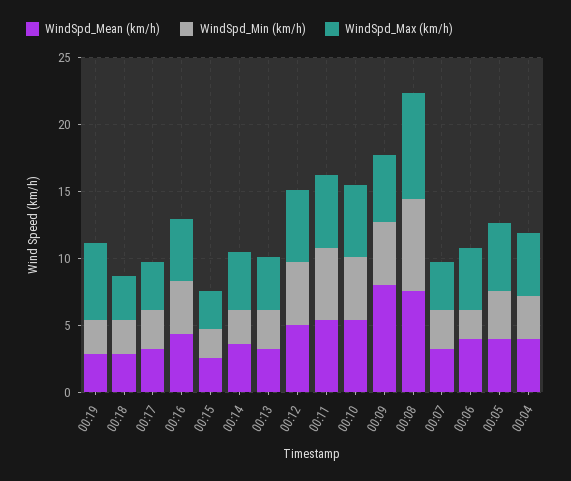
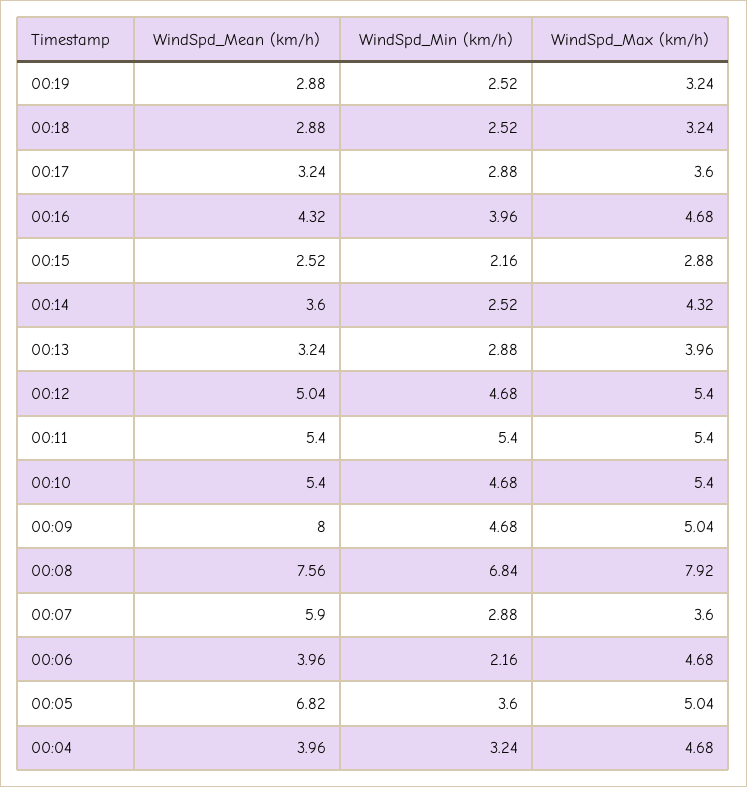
  {
    "WindSpd_Mean (km/h)": {
      "00:19": 2.88,
      "00:18": 2.88,
      "00:17": 3.24,
      "00:16": 4.32,
      "00:15": 2.52,
      "00:14": 3.6,
      "00:13": 3.24,
      "00:12": 5.04,
      "00:11": 5.4,
      "00:10": 5.4,
      "00:09": 8,
      "00:08": 7.56,
-     "00:07": 3,
+     "00:07": 5.9,
      "00:06": 3.96,
-     "00:05": 4,
+     "00:05": 6.82,
      "00:04": 3.96
    },
    "WindSpd_Min (km/h)": {
      "00:19": 2.52,
      "00:18": 2.52,
      "00:17": 2.88,
      "00:16": 3.96,
      "00:15": 2.16,
      "00:14": 2.52,
      "00:13": 2.88,
      "00:12": 4.68,
      "00:11": 5.4,
      "00:10": 4.68,
      "00:09": 4.68,
      "00:08": 6.84,
      "00:07": 2.88,
      "00:06": 2.16,
      "00:05": 3.6,
      "00:04": 3.24
    },
    "WindSpd_Max (km/h)": {
-     "00:19": 6,
+     "00:19": 3.24,
      "00:18": 3.24,
      "00:17": 3.6,
      "00:16": 4.68,
      "00:15": 2.88,
      "00:14": 4.32,
      "00:13": 3.96,
      "00:12": 5.4,
      "00:11": 5.4,
      "00:10": 5.4,
      "00:09": 5.04,
      "00:08": 7.92,
      "00:07": 3.6,
      "00:06": 4.68,
      "00:05": 5.04,
      "00:04": 4.68
    }
  }

